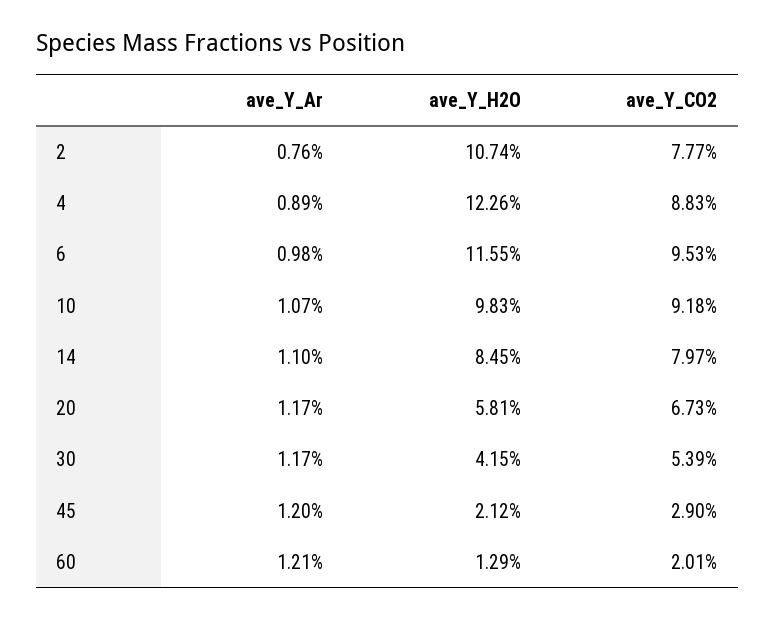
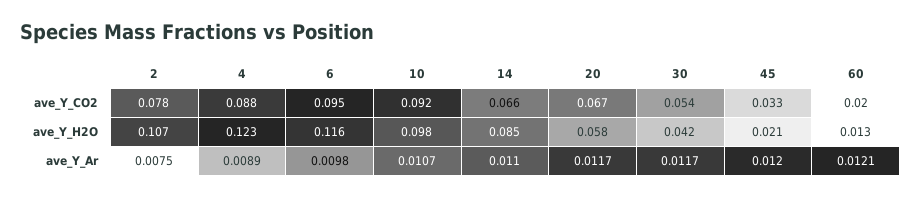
  {
    "ave_Y_Ar": {
-     "2": 0.0076,
+     "2": 0.0075,
      "4": 0.0089,
      "6": 0.0098,
      "10": 0.0107,
      "14": 0.011,
      "20": 0.0117,
      "30": 0.0117,
      "45": 0.012,
      "60": 0.0121
    },
    "ave_Y_H2O": {
      "2": 0.1074,
      "4": 0.1226,
      "6": 0.1155,
      "10": 0.0983,
      "14": 0.0845,
      "20": 0.0581,
      "30": 0.0415,
      "45": 0.0212,
      "60": 0.0129
    },
    "ave_Y_CO2": {
      "2": 0.0777,
      "4": 0.0883,
      "6": 0.0953,
      "10": 0.0918,
-     "14": 0.0797,
+     "14": 0.066,
      "20": 0.0673,
      "30": 0.0539,
-     "45": 0.029,
+     "45": 0.033,
      "60": 0.0201
    }
  }

